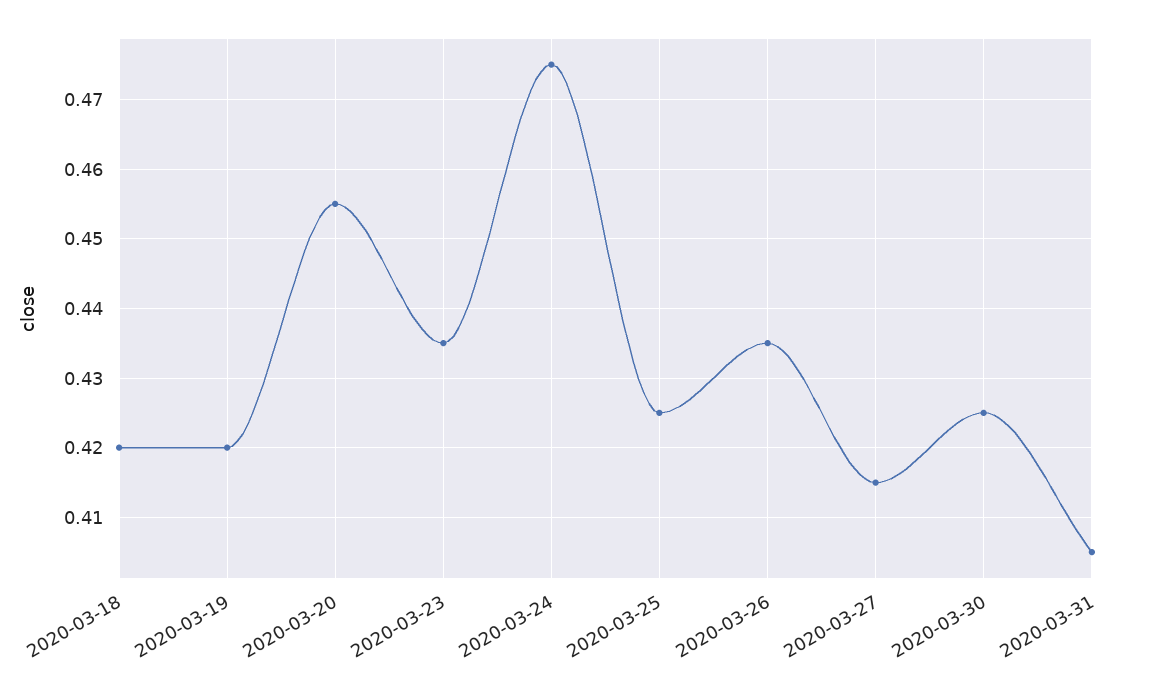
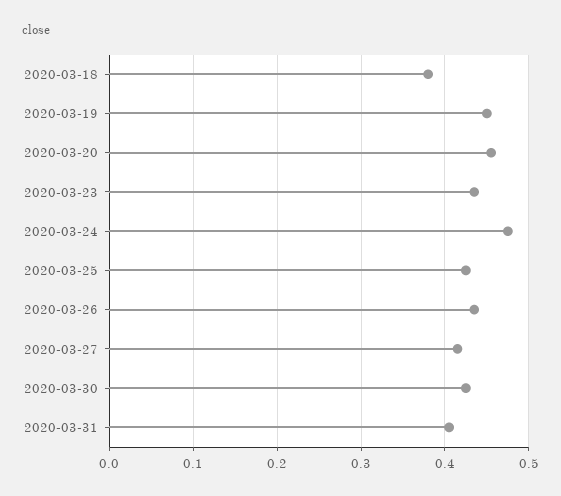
  {
-   "2020-03-18": 0.42,
+   "2020-03-18": 0.38,
-   "2020-03-19": 0.42,
+   "2020-03-19": 0.45,
    "2020-03-20": 0.455,
    "2020-03-23": 0.435,
    "2020-03-24": 0.475,
    "2020-03-25": 0.425,
    "2020-03-26": 0.435,
    "2020-03-27": 0.415,
    "2020-03-30": 0.425,
    "2020-03-31": 0.405
  }

